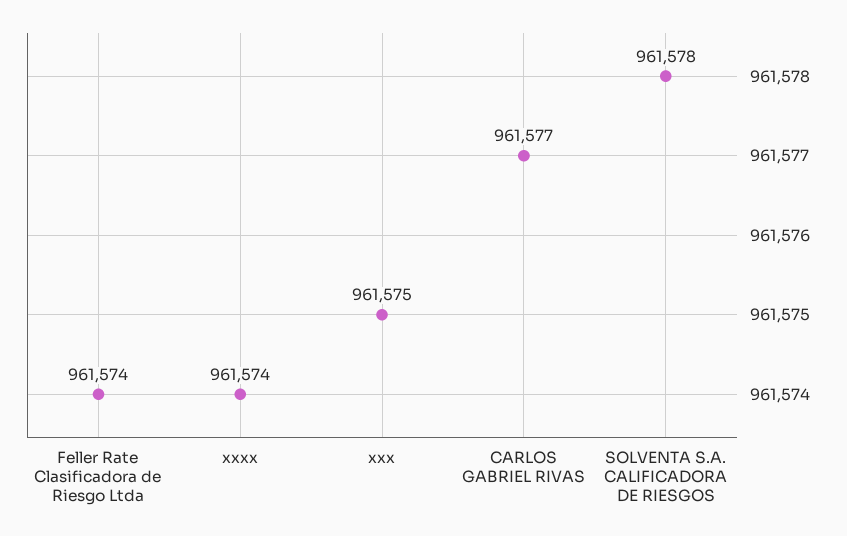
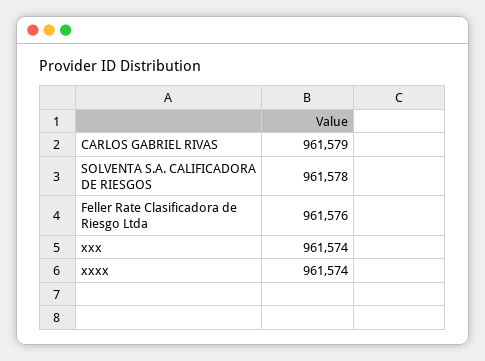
  {
-   "Feller Rate Clasificadora de Riesgo Ltda": 961574,
+   "Feller Rate Clasificadora de Riesgo Ltda": 961576,
    "xxxx": 961574,
-   "xxx": 961575,
+   "xxx": 961574,
-   "CARLOS GABRIEL RIVAS": 961577,
+   "CARLOS GABRIEL RIVAS": 961579,
    "SOLVENTA S.A. CALIFICADORA DE RIESGOS": 961578
  }

